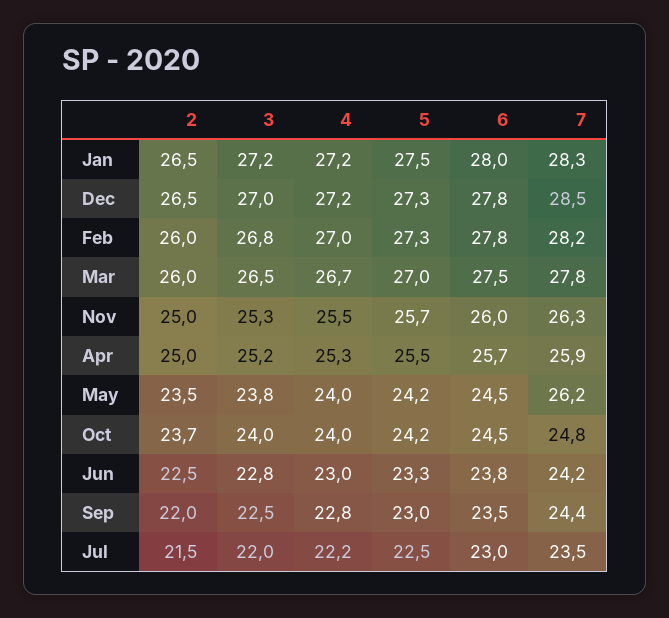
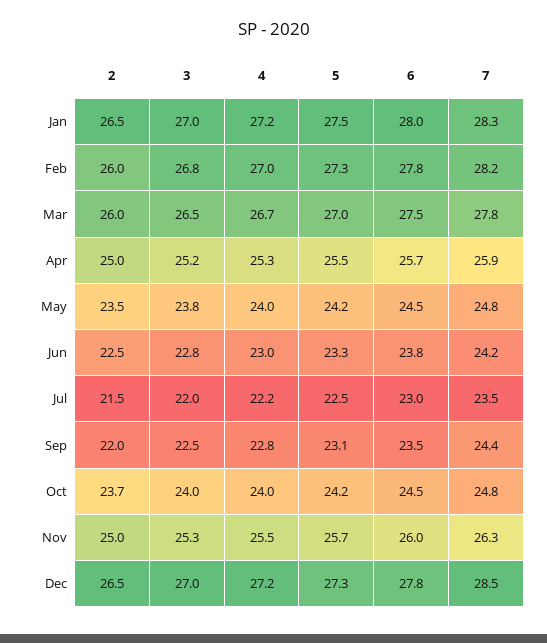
  {
    "2": {
      "Jan": 26.5,
      "Dec": 26.5,
      "Feb": 26,
      "Mar": 26,
      "Nov": 25,
      "Apr": 25,
      "May": 23.5,
      "Oct": 23.7,
      "Jun": 22.5,
      "Sep": 22,
      "Jul": 21.5
    },
    "3": {
-     "Jan": 27.2,
+     "Jan": 27,
      "Dec": 27,
      "Feb": 26.8,
      "Mar": 26.5,
      "Nov": 25.3,
      "Apr": 25.2,
      "May": 23.8,
      "Oct": 24,
      "Jun": 22.8,
      "Sep": 22.5,
      "Jul": 22
    },
    "4": {
      "Jan": 27.2,
      "Dec": 27.2,
      "Feb": 27,
      "Mar": 26.7,
      "Nov": 25.5,
      "Apr": 25.3,
      "May": 24,
      "Oct": 24,
      "Jun": 23,
      "Sep": 22.8,
      "Jul": 22.2
    },
    "5": {
      "Jan": 27.5,
      "Dec": 27.3,
      "Feb": 27.3,
      "Mar": 27,
      "Nov": 25.7,
      "Apr": 25.5,
      "May": 24.2,
      "Oct": 24.2,
      "Jun": 23.3,
-     "Sep": 23,
+     "Sep": 23.1,
      "Jul": 22.5
    },
    "6": {
      "Jan": 28,
      "Dec": 27.8,
      "Feb": 27.8,
      "Mar": 27.5,
      "Nov": 26,
      "Apr": 25.7,
      "May": 24.5,
      "Oct": 24.5,
      "Jun": 23.8,
      "Sep": 23.5,
      "Jul": 23
    },
    "7": {
      "Jan": 28.3,
      "Dec": 28.5,
      "Feb": 28.2,
      "Mar": 27.8,
      "Nov": 26.3,
      "Apr": 25.9,
-     "May": 26.2,
+     "May": 24.8,
      "Oct": 24.8,
      "Jun": 24.2,
      "Sep": 24.4,
      "Jul": 23.5
    }
  }

